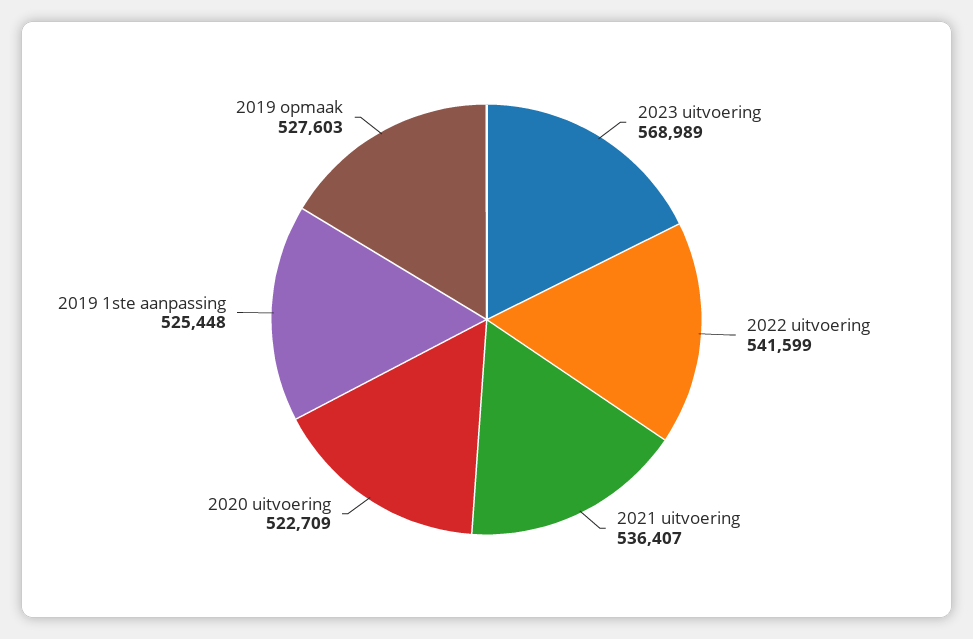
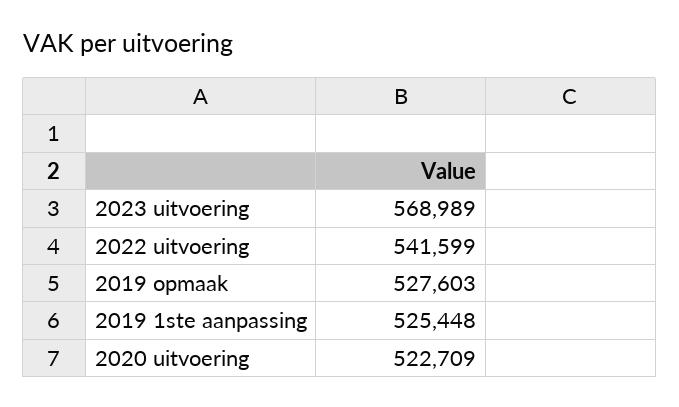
  {
    "2023 uitvoering": 568989,
    "2022 uitvoering": 541599,
-   "2021 uitvoering": 536407,
    "2020 uitvoering": 522709,
    "2019 1ste aanpassing": 525448,
    "2019 opmaak": 527603
  }

